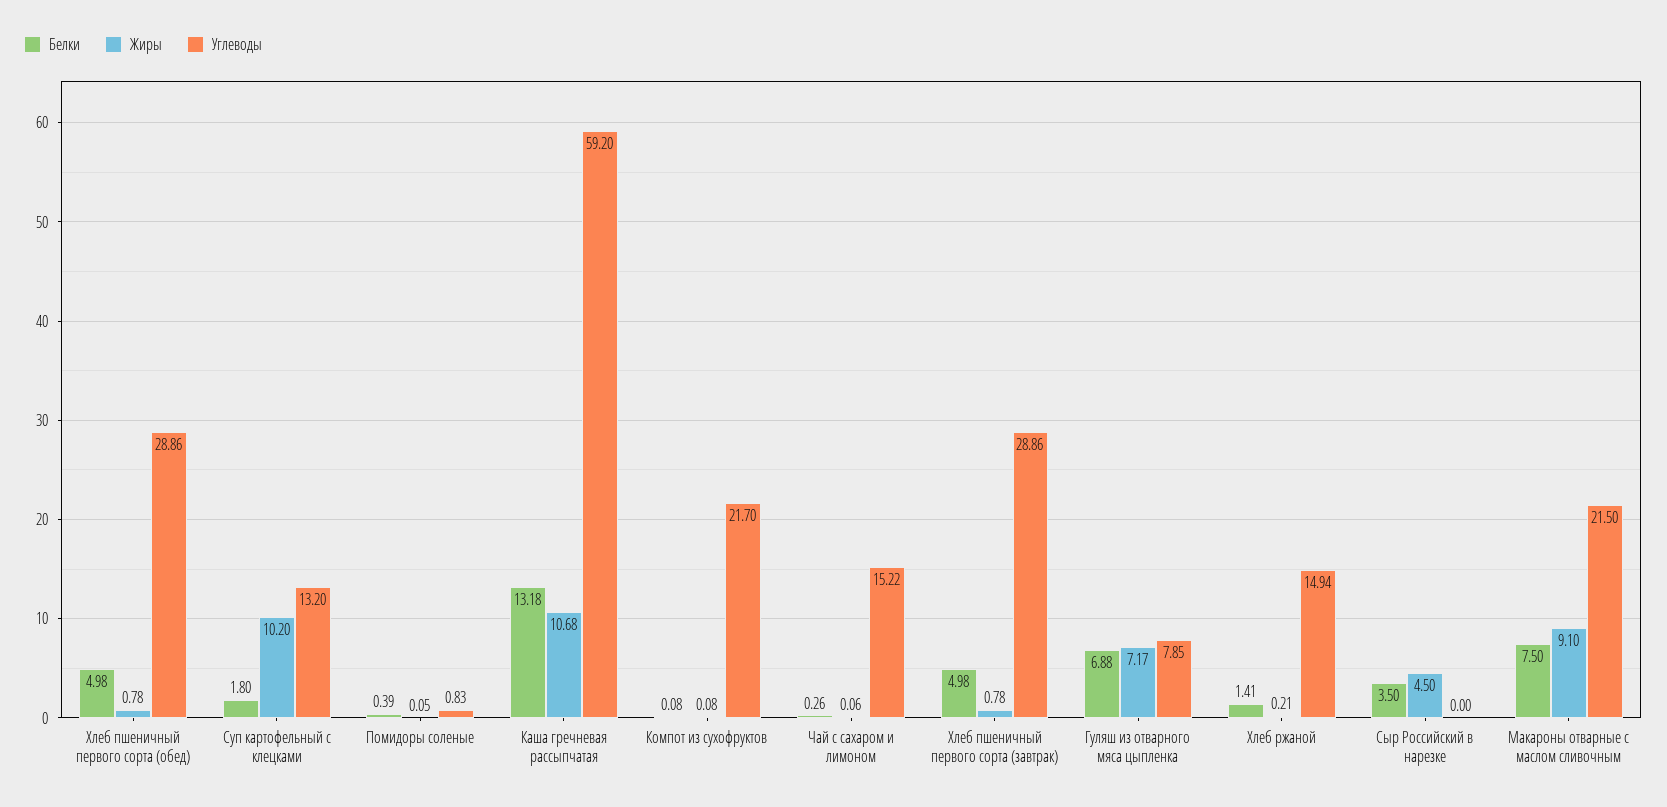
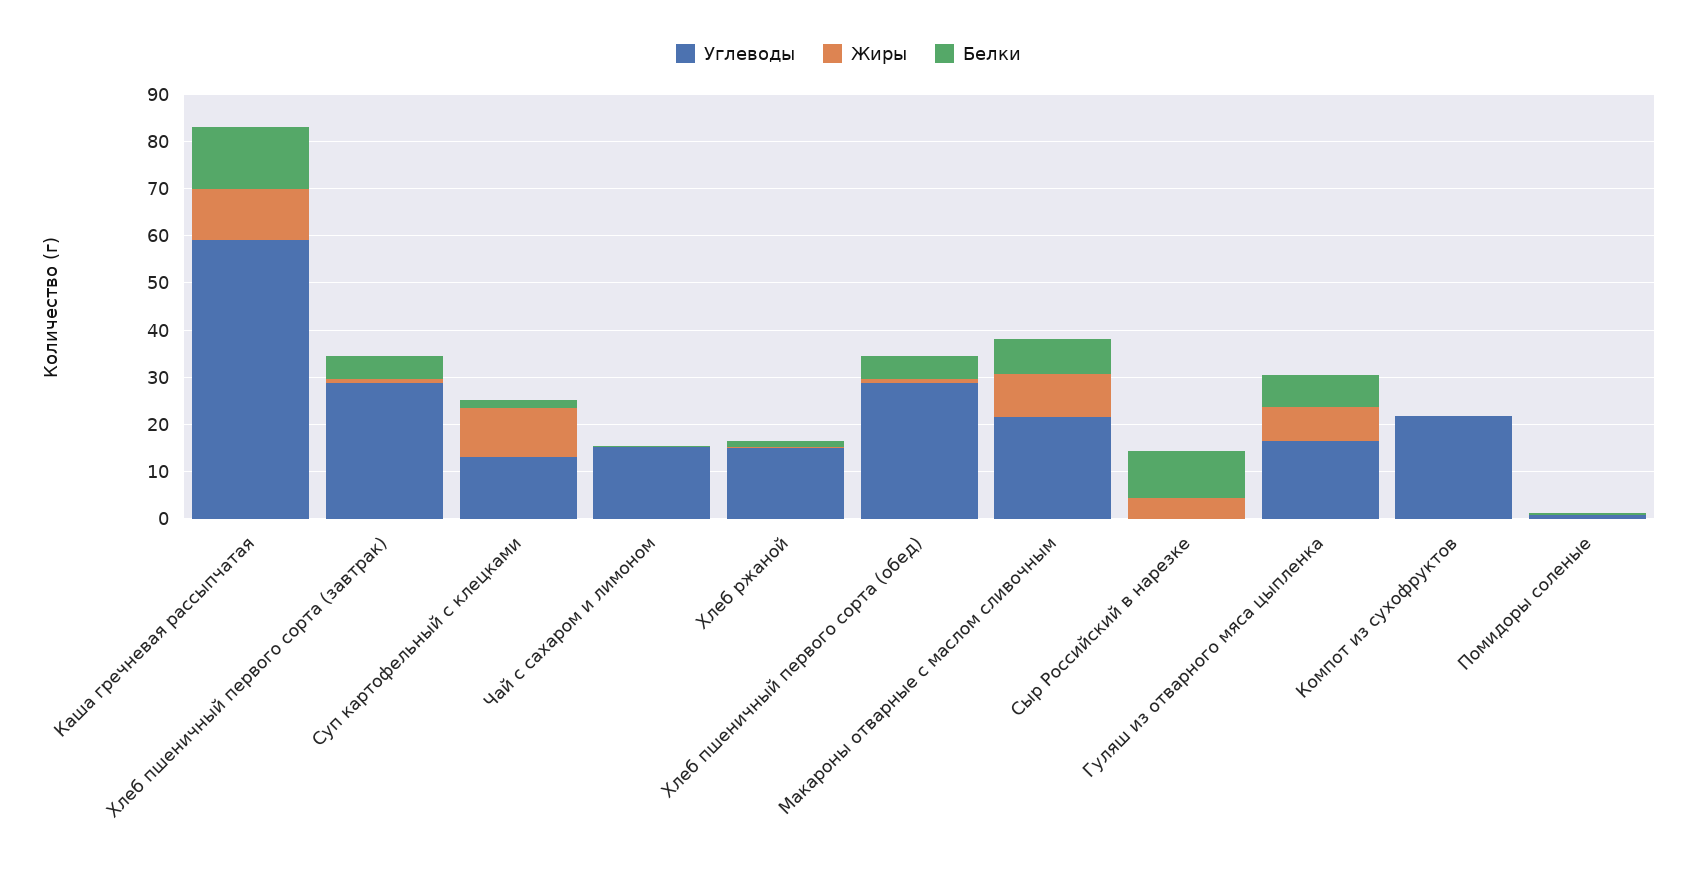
  {
    "Белки": {
      "Хлеб пшеничный первого сорта (обед)": 4.98,
      "Суп картофельный с клецками": 1.8,
      "Помидоры соленые": 0.39,
      "Каша гречневая рассыпчатая": 13.18,
      "Компот из сухофруктов": 0.08,
      "Чай с сахаром и лимоном": 0.26,
      "Хлеб пшеничный первого сорта (завтрак)": 4.98,
      "Гуляш из отварного мяса цыпленка": 6.88,
      "Хлеб ржаной": 1.41,
-     "Сыр Российский в нарезке": 3.5,
+     "Сыр Российский в нарезке": 10,
      "Макароны отварные с маслом сливочным": 7.5
    },
    "Жиры": {
      "Хлеб пшеничный первого сорта (обед)": 0.78,
      "Суп картофельный с клецками": 10.2,
      "Помидоры соленые": 0.05,
      "Каша гречневая рассыпчатая": 10.68,
      "Компот из сухофруктов": 0.08,
      "Чай с сахаром и лимоном": 0.06,
      "Хлеб пшеничный первого сорта (завтрак)": 0.78,
      "Гуляш из отварного мяса цыпленка": 7.17,
      "Хлеб ржаной": 0.21,
      "Сыр Российский в нарезке": 4.5,
      "Макароны отварные с маслом сливочным": 9.1
    },
    "Углеводы": {
      "Хлеб пшеничный первого сорта (обед)": 28.86,
      "Суп картофельный с клецками": 13.2,
      "Помидоры соленые": 0.83,
      "Каша гречневая рассыпчатая": 59.2,
      "Компот из сухофруктов": 21.7,
      "Чай с сахаром и лимоном": 15.22,
      "Хлеб пшеничный первого сорта (завтрак)": 28.86,
-     "Гуляш из отварного мяса цыпленка": 7.85,
+     "Гуляш из отварного мяса цыпленка": 16,
      "Хлеб ржаной": 14.94,
      "Сыр Российский в нарезке": 0,
      "Макароны отварные с маслом сливочным": 21.5
    }
  }

